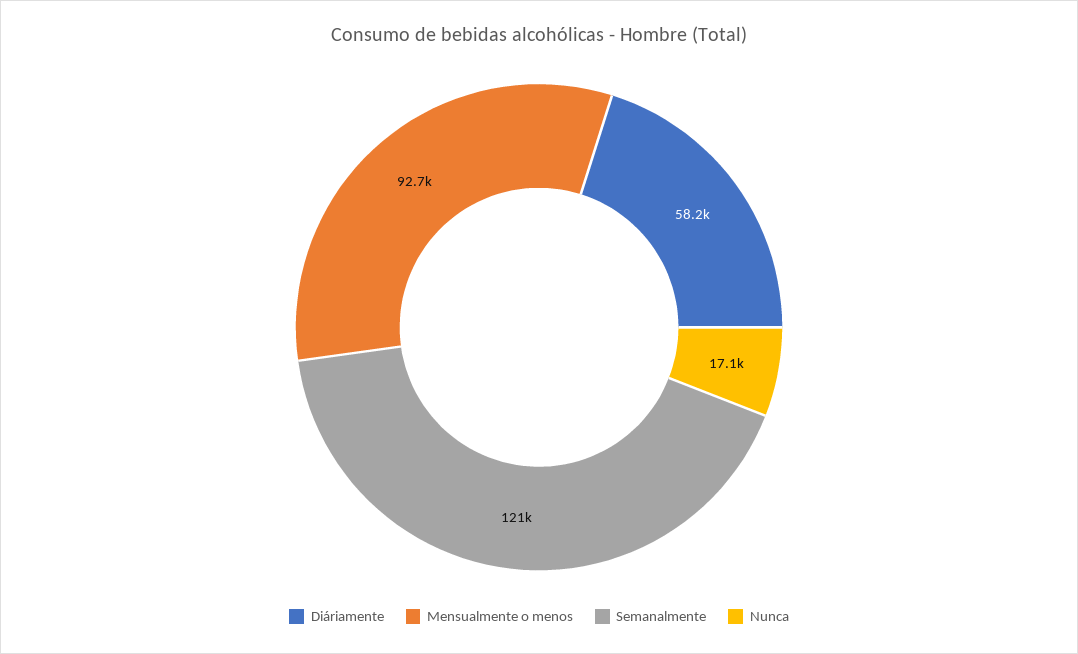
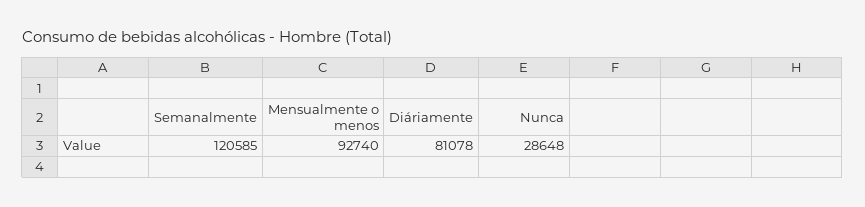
  {
-   "Diáriamente": 58200,
+   "Diáriamente": 81078,
    "Mensualmente o menos": 92740,
    "Semanalmente": 120585,
-   "Nunca": 17100
+   "Nunca": 28648
  }

